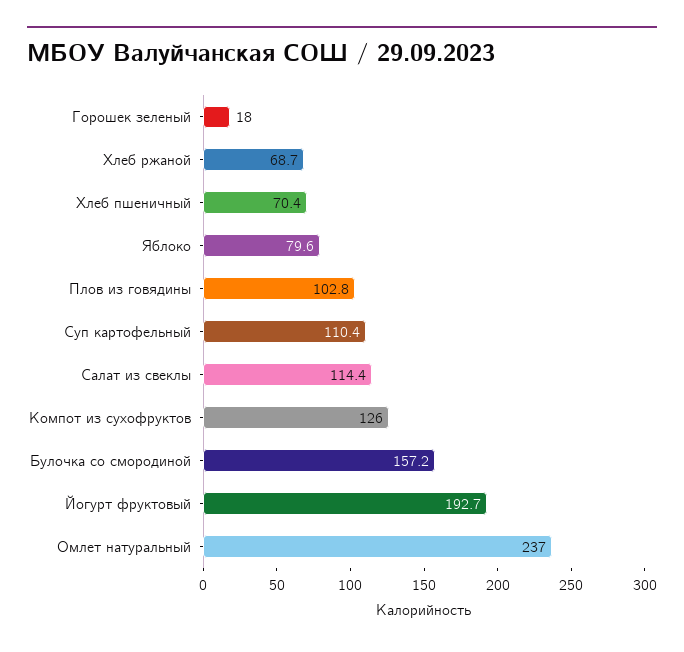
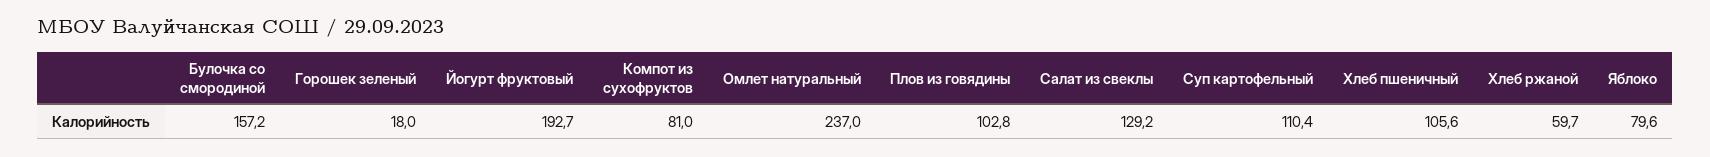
  {
    "Горошек зеленый": 18,
-   "Хлеб ржаной": 68.7,
+   "Хлеб ржаной": 59.7,
-   "Хлеб пшеничный": 70.4,
+   "Хлеб пшеничный": 105.6,
    "Яблоко": 79.6,
    "Плов из говядины": 102.8,
    "Суп картофельный": 110.4,
-   "Салат из свеклы": 114.4,
+   "Салат из свеклы": 129.2,
-   "Компот из сухофруктов": 126,
+   "Компот из сухофруктов": 81,
    "Булочка со смородиной": 157.2,
    "Йогурт фруктовый": 192.7,
    "Омлет натуральный": 237
  }

